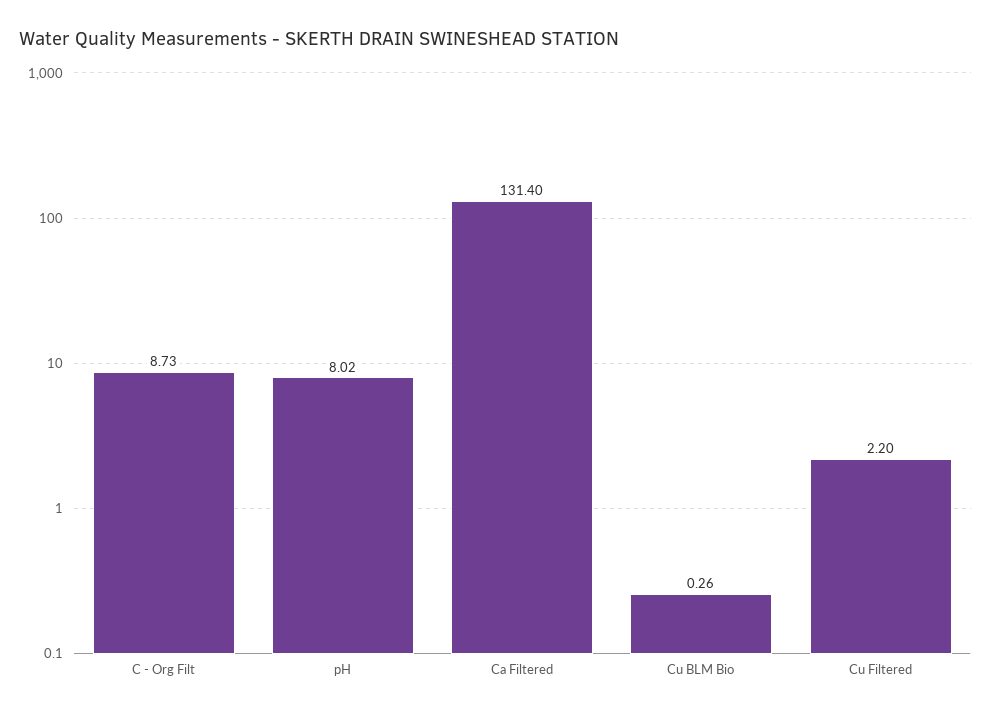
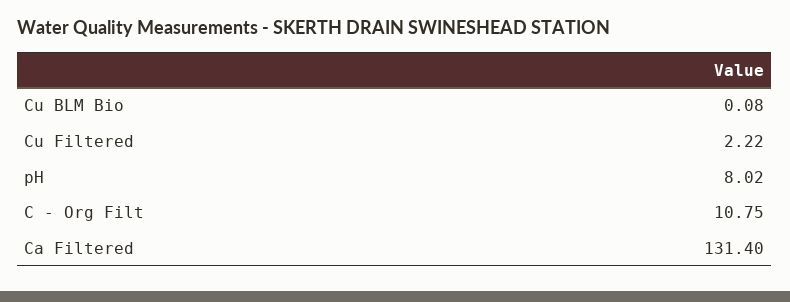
  {
-   "C - Org Filt": 8.73,
+   "C - Org Filt": 10.75,
    "pH": 8.02,
    "Ca Filtered": 131.4,
-   "Cu BLM Bio": 0.26,
+   "Cu BLM Bio": 0.08,
-   "Cu Filtered": 2.2
+   "Cu Filtered": 2.22
  }

